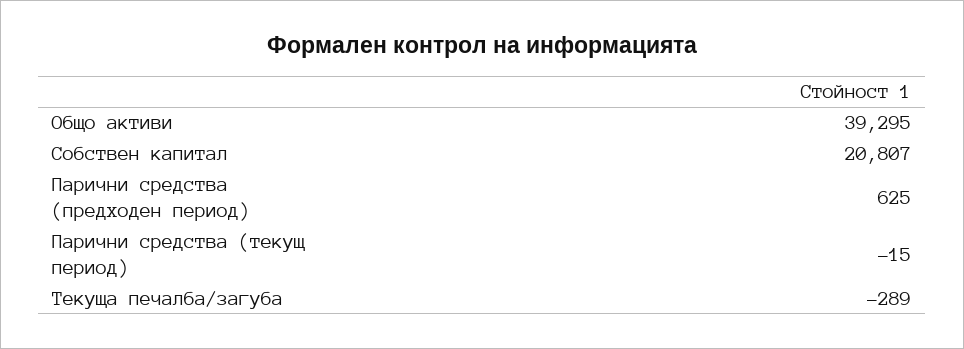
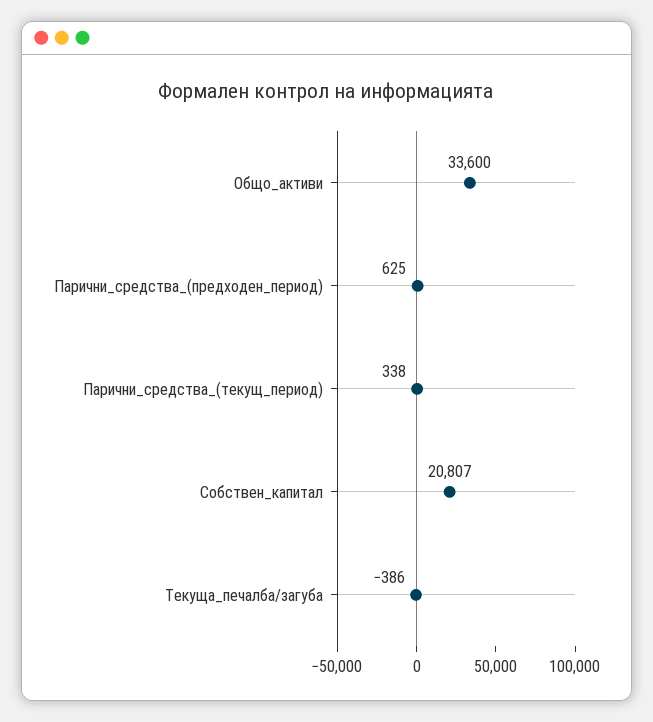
  {
-   "Общо активи": 39295,
+   "Общо активи": 33600,
    "Собствен капитал": 20807,
    "Парични средства (предходен период)": 625,
-   "Парични средства (текущ период)": -15,
+   "Парични средства (текущ период)": 338,
-   "Текуща печалба/загуба": -289
+   "Текуща печалба/загуба": -386
  }

